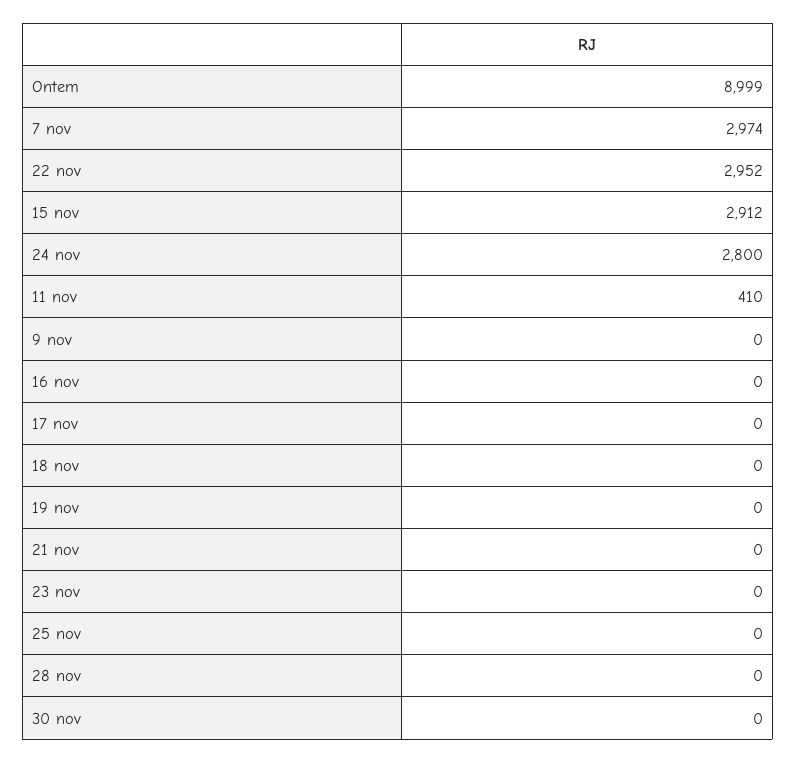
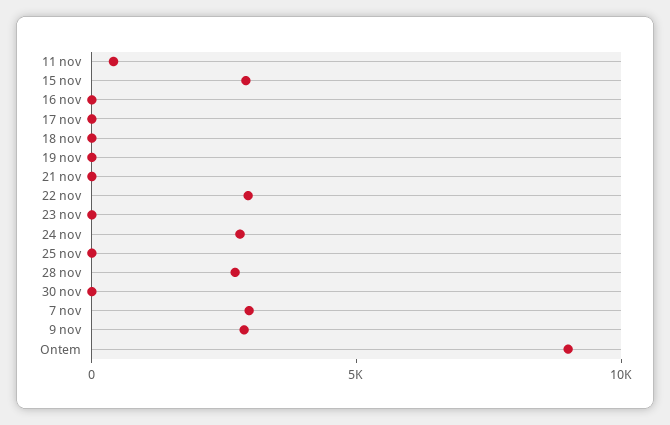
  {
    "Ontem": 8999,
    "7 nov": 2974,
    "22 nov": 2952,
    "15 nov": 2912,
    "24 nov": 2800,
    "11 nov": 410,
-   "9 nov": 0,
+   "9 nov": 3000,
    "16 nov": 0,
    "17 nov": 0,
    "18 nov": 0,
    "19 nov": 0,
    "21 nov": 0,
    "23 nov": 0,
    "25 nov": 0,
-   "28 nov": 0,
+   "28 nov": 3000,
    "30 nov": 0
  }

